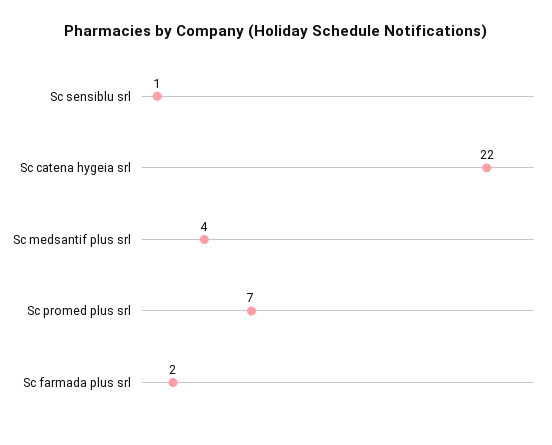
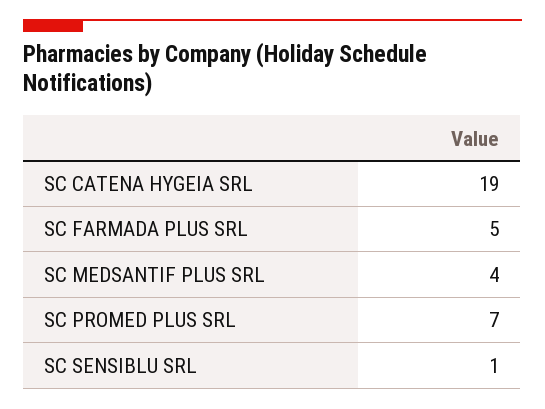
  {
    "Sc sensiblu srl": 1,
-   "Sc catena hygeia srl": 22,
+   "Sc catena hygeia srl": 19,
    "Sc medsantif plus srl": 4,
    "Sc promed plus srl": 7,
-   "Sc farmada plus srl": 2
+   "Sc farmada plus srl": 5
  }

